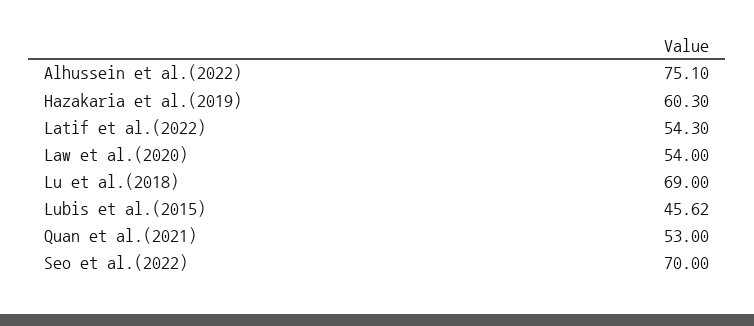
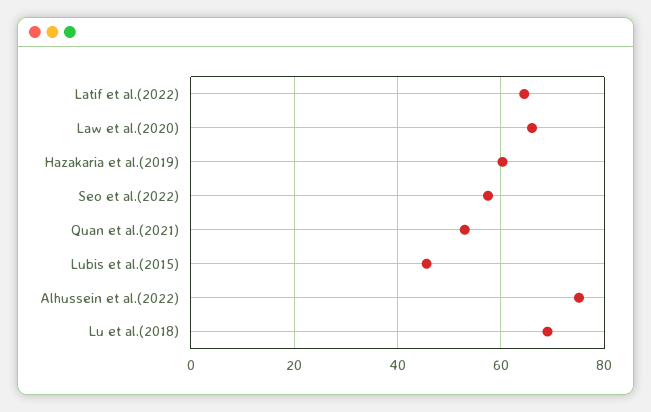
  {
    "Alhussein et al.(2022)": 75.1,
    "Hazakaria et al.(2019)": 60.3,
-   "Latif et al.(2022)": 54.3,
+   "Latif et al.(2022)": 64,
-   "Law et al.(2020)": 54,
+   "Law et al.(2020)": 66,
    "Lu et al.(2018)": 69,
    "Lubis et al.(2015)": 45.62,
    "Quan et al.(2021)": 53,
-   "Seo et al.(2022)": 70
+   "Seo et al.(2022)": 58
  }

